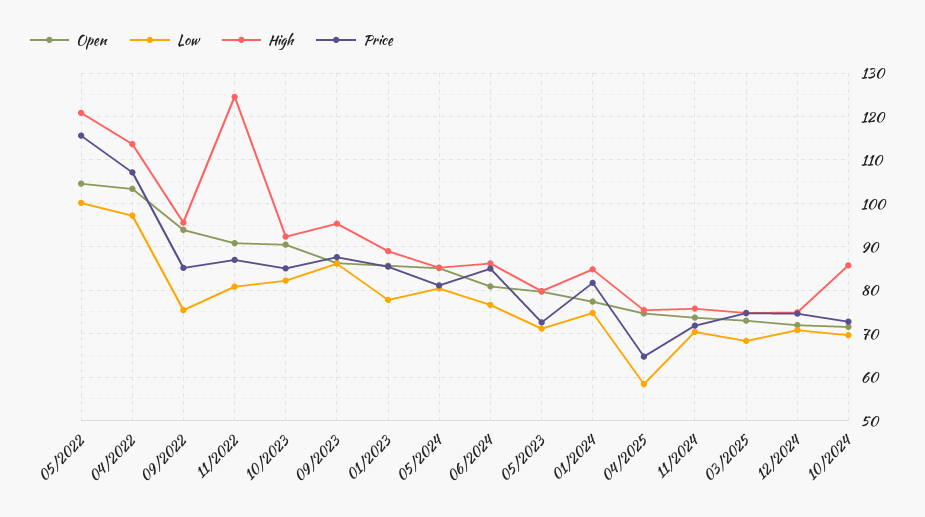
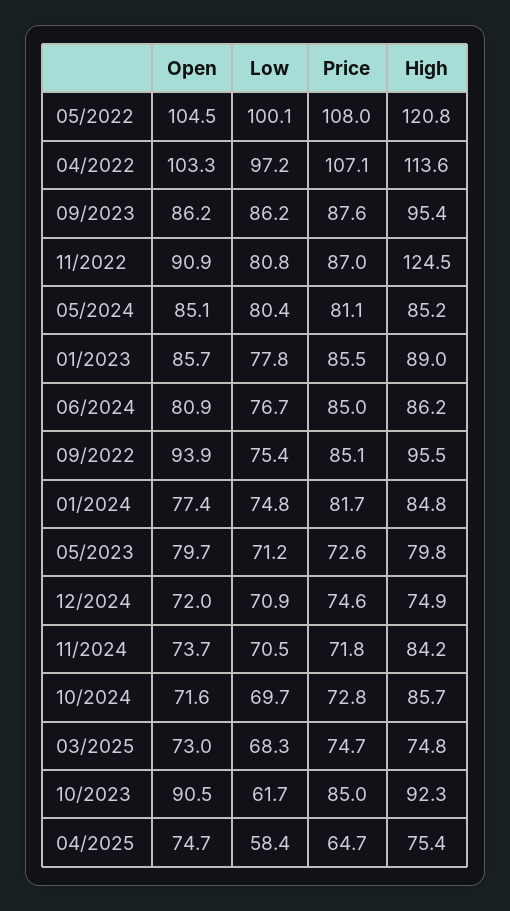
  {
    "Open": {
      "05/2022": 104.5,
      "04/2022": 103.3,
      "09/2022": 93.9,
      "11/2022": 90.9,
      "10/2023": 90.5,
      "09/2023": 86.2,
      "01/2023": 85.7,
      "05/2024": 85.1,
      "06/2024": 80.9,
      "05/2023": 79.7,
      "01/2024": 77.4,
      "04/2025": 74.7,
      "11/2024": 73.7,
      "03/2025": 73,
      "12/2024": 72,
      "10/2024": 71.6
    },
    "Low": {
      "05/2022": 100.1,
      "04/2022": 97.2,
      "09/2022": 75.4,
      "11/2022": 80.8,
-     "10/2023": 82,
+     "10/2023": 61.7,
      "09/2023": 86.2,
      "01/2023": 77.8,
      "05/2024": 80.4,
      "06/2024": 76.7,
      "05/2023": 71.2,
      "01/2024": 74.8,
      "04/2025": 58.4,
      "11/2024": 70.5,
      "03/2025": 68.3,
      "12/2024": 70.9,
      "10/2024": 69.7
    },
    "High": {
      "05/2022": 120.8,
      "04/2022": 113.6,
      "09/2022": 95.5,
      "11/2022": 124.5,
      "10/2023": 92.3,
      "09/2023": 95.4,
      "01/2023": 89,
      "05/2024": 85.2,
      "06/2024": 86.2,
      "05/2023": 79.8,
      "01/2024": 84.8,
      "04/2025": 75.4,
-     "11/2024": 76,
+     "11/2024": 84.2,
      "03/2025": 74.8,
      "12/2024": 74.9,
      "10/2024": 85.7
    },
    "Price": {
-     "05/2022": 116,
+     "05/2022": 108,
      "04/2022": 107.1,
      "09/2022": 85.1,
      "11/2022": 87,
      "10/2023": 85,
      "09/2023": 87.6,
      "01/2023": 85.5,
      "05/2024": 81.1,
      "06/2024": 85,
      "05/2023": 72.6,
      "01/2024": 81.7,
      "04/2025": 64.7,
      "11/2024": 71.8,
      "03/2025": 74.7,
      "12/2024": 74.6,
      "10/2024": 72.8
    }
  }

